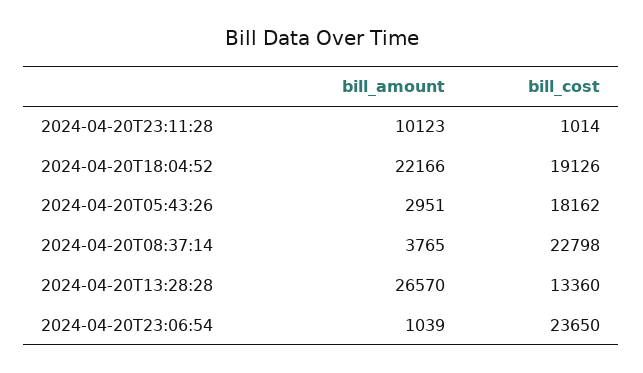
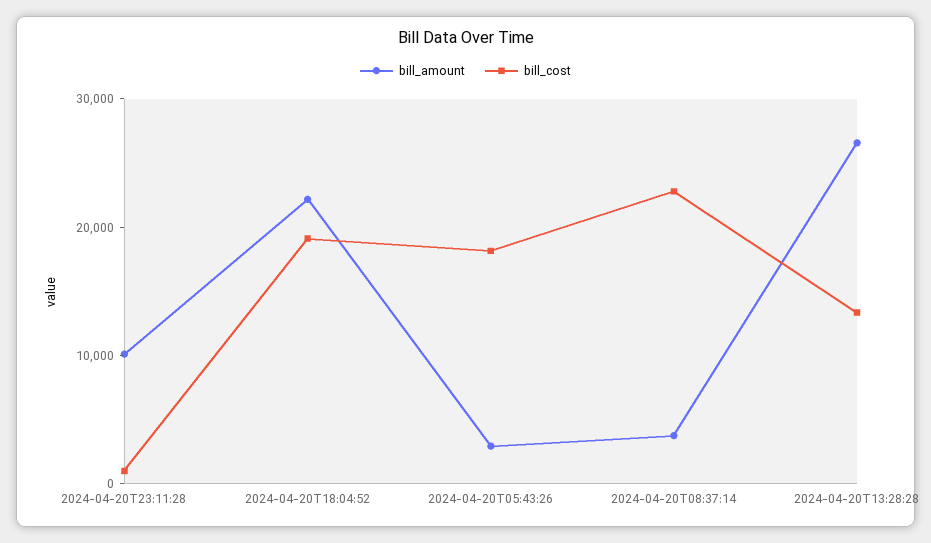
  {
    "bill_amount": {
      "2024-04-20T23:11:28": 10123,
      "2024-04-20T18:04:52": 22166,
      "2024-04-20T05:43:26": 2951,
      "2024-04-20T08:37:14": 3765,
-     "2024-04-20T13:28:28": 26570,
+     "2024-04-20T13:28:28": 26570
-     "2024-04-20T23:06:54": 1039
    },
    "bill_cost": {
      "2024-04-20T23:11:28": 1014,
      "2024-04-20T18:04:52": 19126,
      "2024-04-20T05:43:26": 18162,
      "2024-04-20T08:37:14": 22798,
-     "2024-04-20T13:28:28": 13360,
+     "2024-04-20T13:28:28": 13360
-     "2024-04-20T23:06:54": 23650
    }
  }

